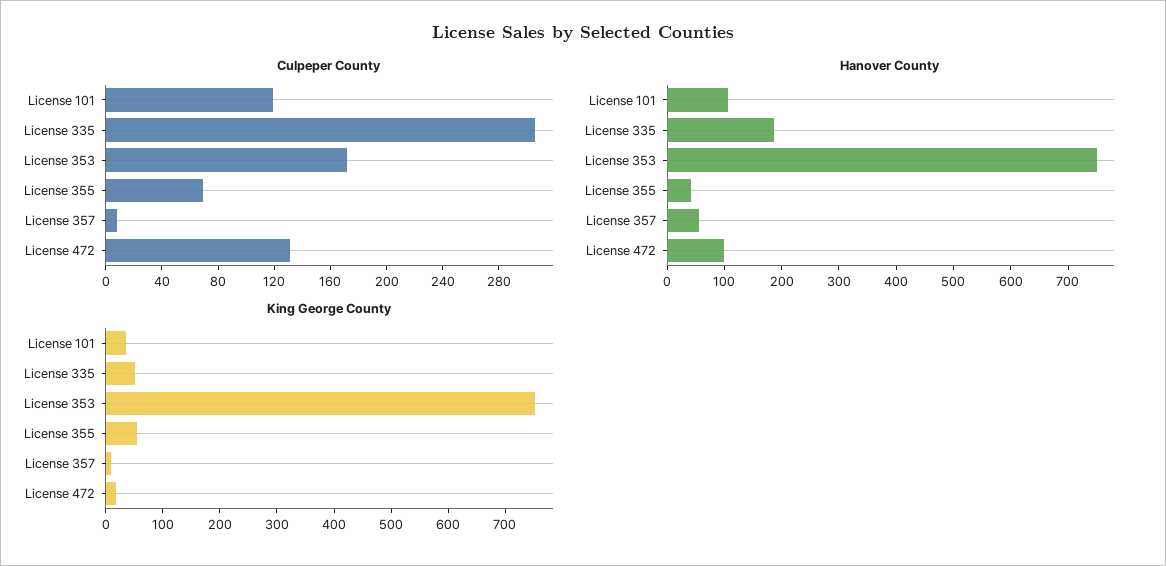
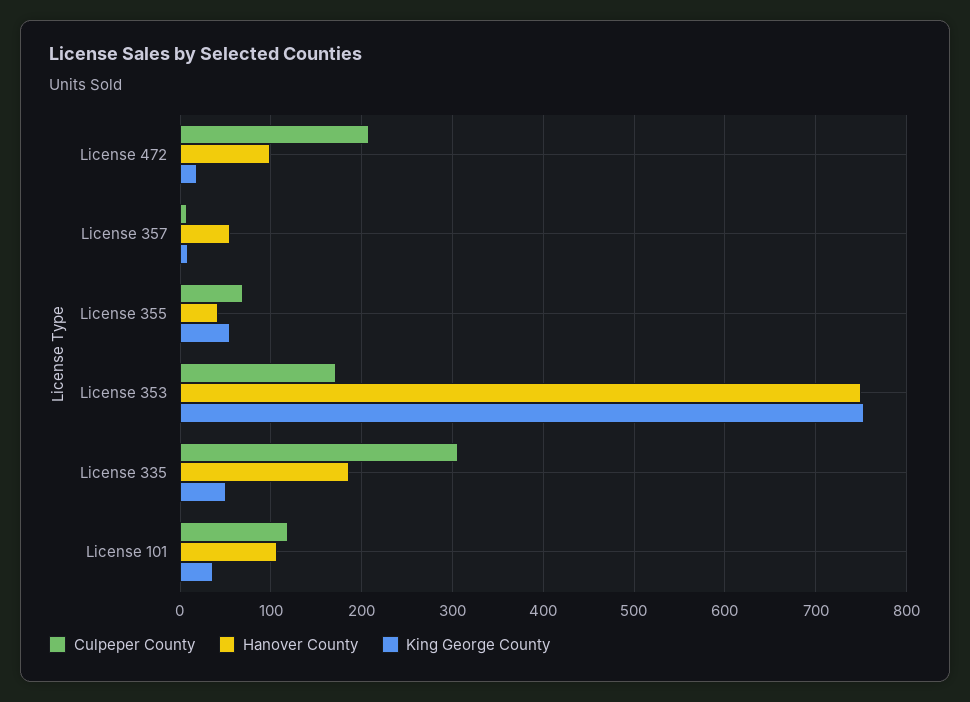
  {
    "Culpeper County": {
      "License 101": 120,
      "License 335": 310,
      "License 353": 170,
      "License 355": 70,
      "License 357": 10,
-     "License 472": 130
+     "License 472": 210
    },
    "Hanover County": {
      "License 101": 110,
      "License 335": 190,
      "License 353": 750,
      "License 355": 40,
      "License 357": 60,
      "License 472": 100
    },
    "King George County": {
      "License 101": 40,
      "License 335": 50,
      "License 353": 750,
      "License 355": 60,
      "License 357": 10,
      "License 472": 20
    }
  }

